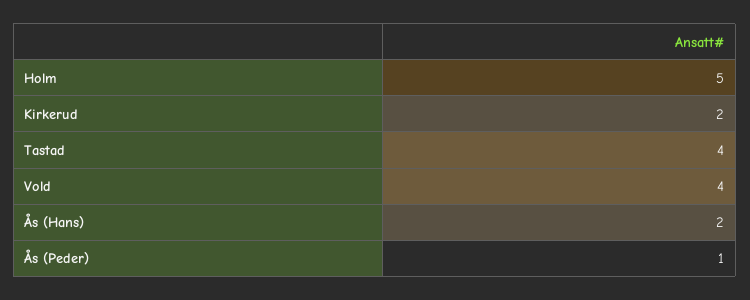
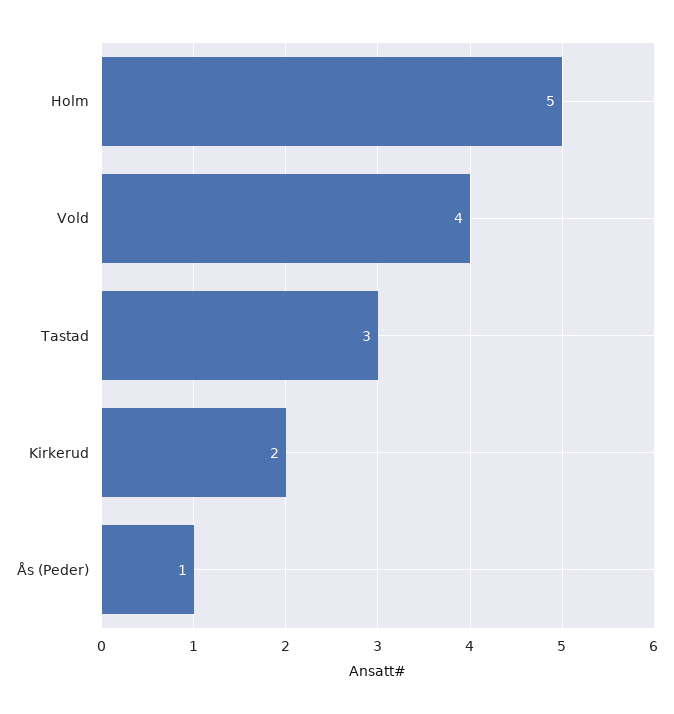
  {
    "Holm": 5,
    "Kirkerud": 2,
-   "Tastad": 4,
+   "Tastad": 3,
    "Vold": 4,
-   "Ås (Hans)": 2,
    "Ås (Peder)": 1
  }

